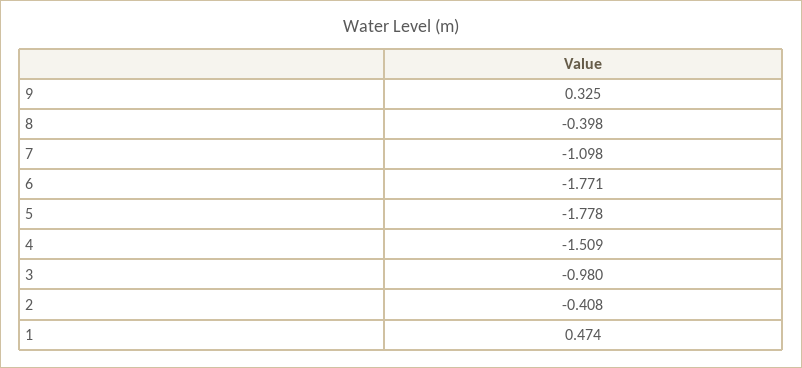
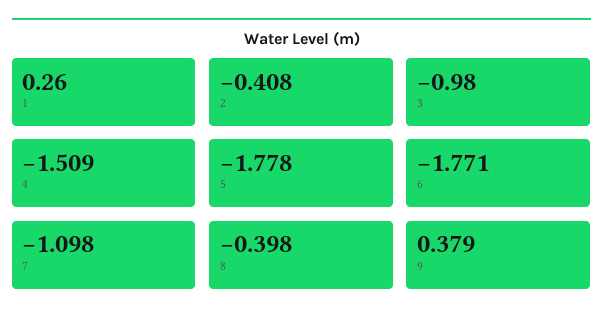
  {
-   "9": 0.325,
+   "9": 0.379,
    "8": -0.398,
    "7": -1.098,
    "6": -1.771,
    "5": -1.778,
    "4": -1.509,
    "3": -0.98,
    "2": -0.408,
-   "1": 0.474
+   "1": 0.26
  }

